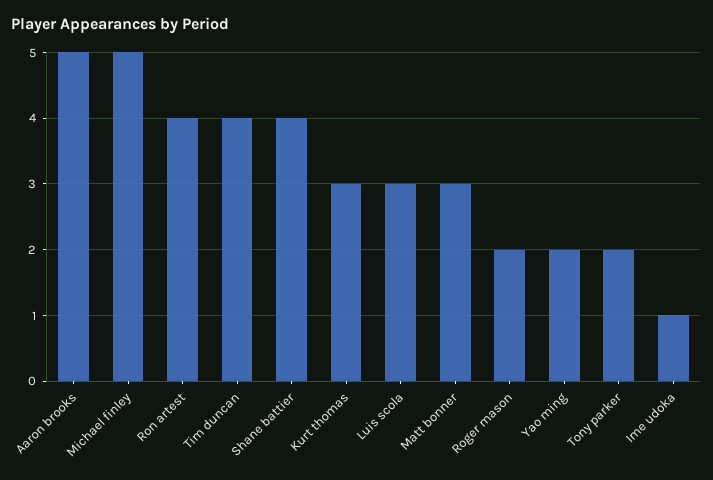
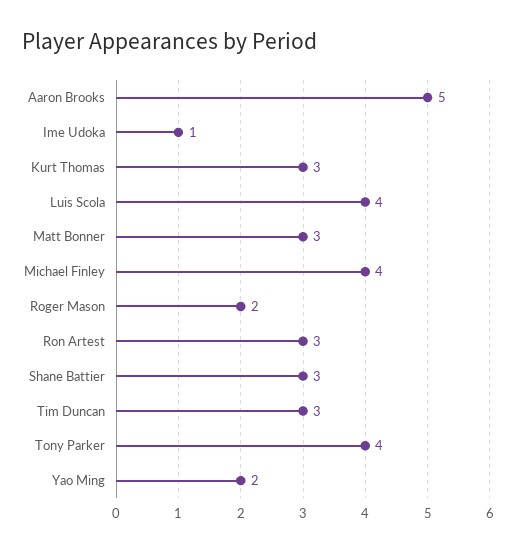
  {
    "Aaron brooks": 5,
-   "Michael finley": 5,
+   "Michael finley": 4,
-   "Ron artest": 4,
+   "Ron artest": 3,
-   "Tim duncan": 4,
+   "Tim duncan": 3,
-   "Shane battier": 4,
+   "Shane battier": 3,
    "Kurt thomas": 3,
-   "Luis scola": 3,
+   "Luis scola": 4,
    "Matt bonner": 3,
    "Roger mason": 2,
    "Yao ming": 2,
-   "Tony parker": 2,
+   "Tony parker": 4,
    "Ime udoka": 1
  }

